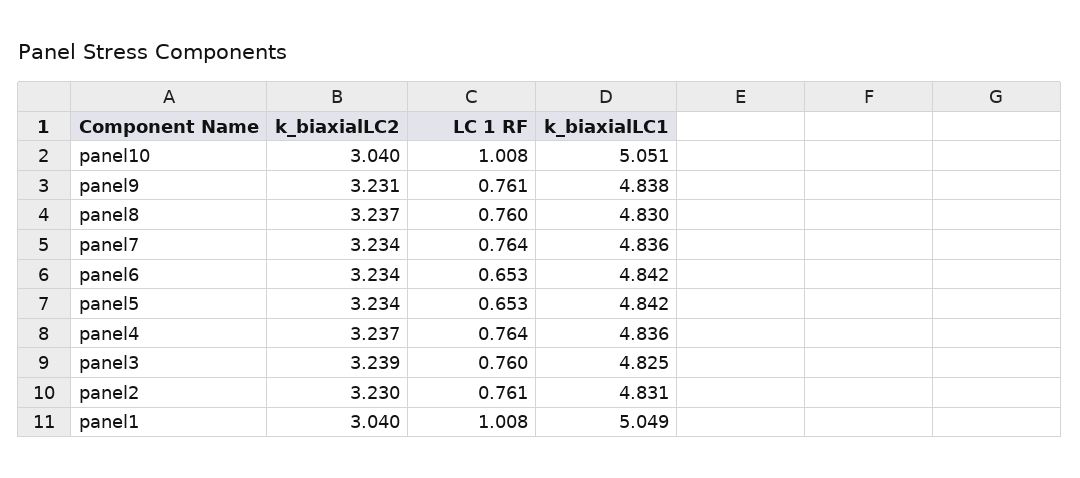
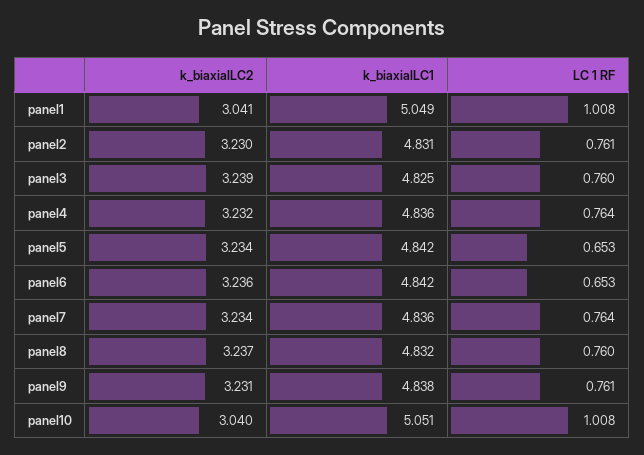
  {
    "k_biaxialLC2": {
      "panel10": 3.04,
      "panel9": 3.231,
      "panel8": 3.237,
      "panel7": 3.234,
-     "panel6": 3.234,
+     "panel6": 3.236,
      "panel5": 3.234,
-     "panel4": 3.237,
+     "panel4": 3.232,
      "panel3": 3.239,
      "panel2": 3.23,
-     "panel1": 3.04
+     "panel1": 3.041
    },
    "LC 1 RF": {
      "panel10": 1.008,
      "panel9": 0.761,
      "panel8": 0.76,
      "panel7": 0.764,
      "panel6": 0.653,
      "panel5": 0.653,
      "panel4": 0.764,
      "panel3": 0.76,
      "panel2": 0.761,
      "panel1": 1.008
    },
    "k_biaxialLC1": {
      "panel10": 5.051,
      "panel9": 4.838,
-     "panel8": 4.83,
+     "panel8": 4.832,
      "panel7": 4.836,
      "panel6": 4.842,
      "panel5": 4.842,
      "panel4": 4.836,
      "panel3": 4.825,
      "panel2": 4.831,
      "panel1": 5.049
    }
  }

